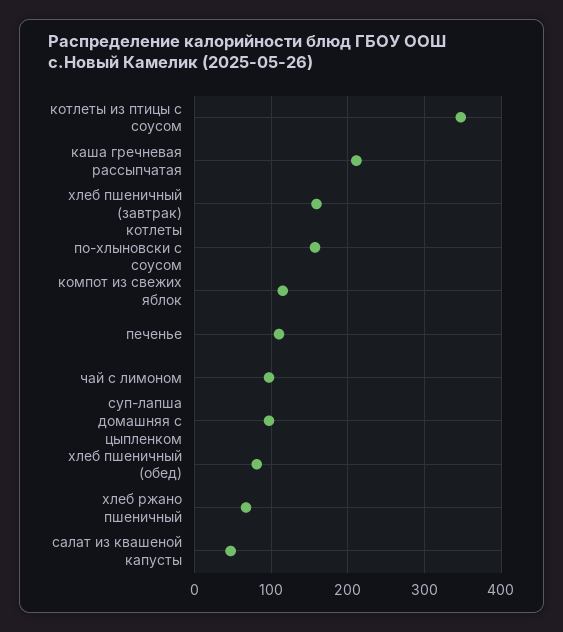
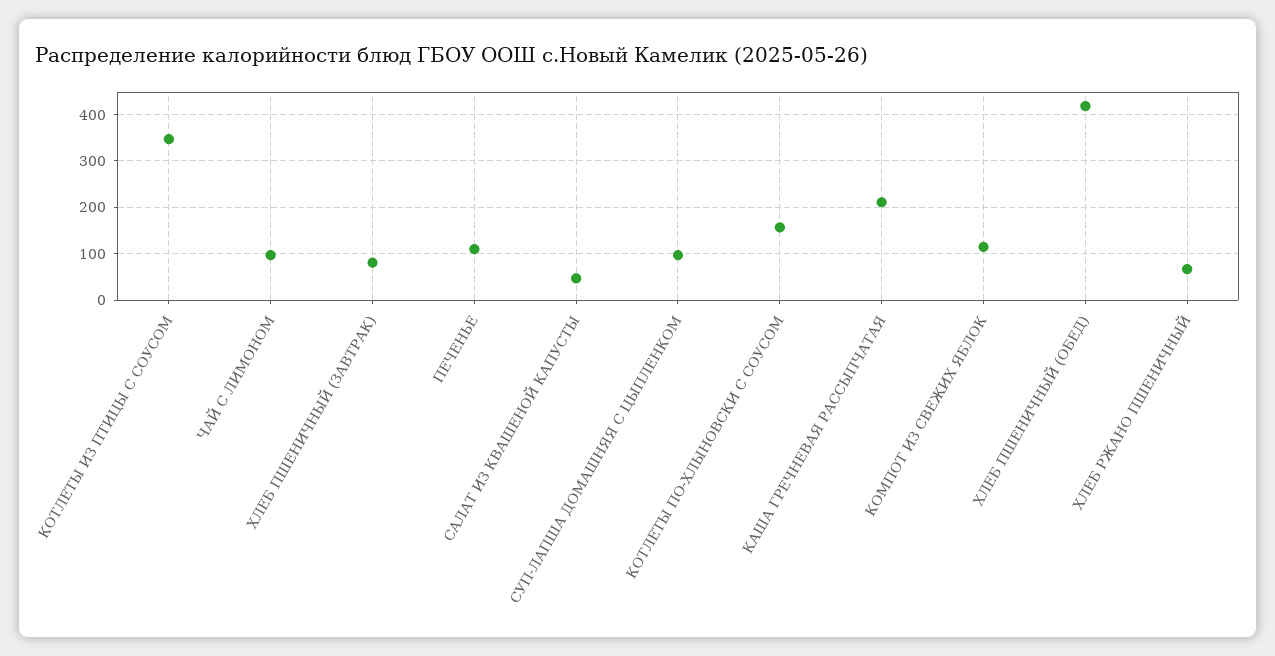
  {
    "котлеты из птицы с соусом": 350,
    "каша гречневая рассыпчатая": 210,
-   "хлеб пшеничный (завтрак)": 160,
+   "хлеб пшеничный (завтрак)": 80,
    "котлеты по-хлыновски с соусом": 160,
    "компот из свежих яблок": 120,
    "печенье": 110,
    "чай с лимоном": 100,
    "суп-лапша домашняя с цыпленком": 100,
-   "хлеб пшеничный (обед)": 80,
+   "хлеб пшеничный (обед)": 420,
    "хлеб ржано пшеничный": 70,
    "салат из квашеной капусты": 50
  }

